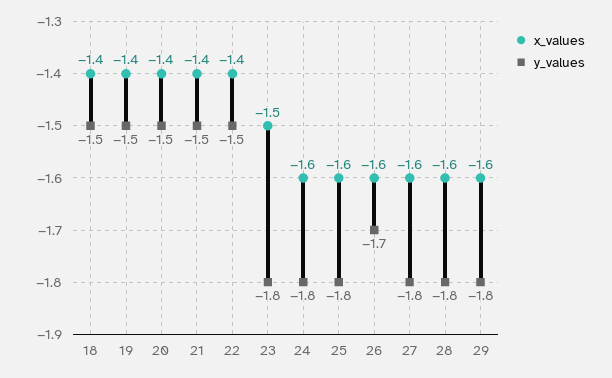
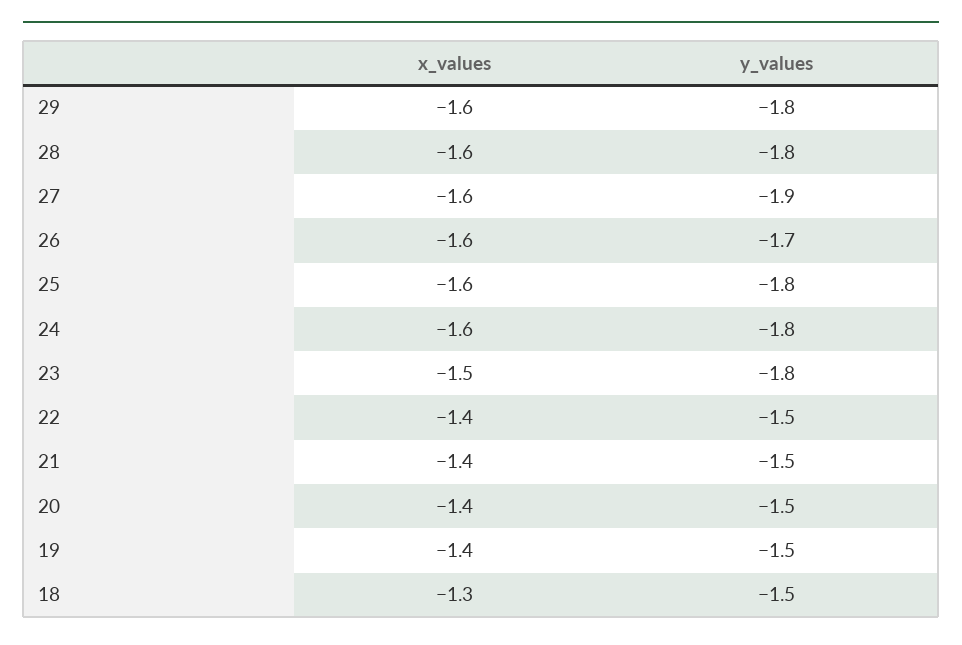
  {
    "x_values": {
-     "18": -1.4,
+     "18": -1.3,
      "19": -1.4,
      "20": -1.4,
      "21": -1.4,
      "22": -1.4,
      "23": -1.5,
      "24": -1.6,
      "25": -1.6,
      "26": -1.6,
      "27": -1.6,
      "28": -1.6,
      "29": -1.6
    },
    "y_values": {
      "18": -1.5,
      "19": -1.5,
      "20": -1.5,
      "21": -1.5,
      "22": -1.5,
      "23": -1.8,
      "24": -1.8,
      "25": -1.8,
      "26": -1.7,
-     "27": -1.8,
+     "27": -1.9,
      "28": -1.8,
      "29": -1.8
    }
  }

